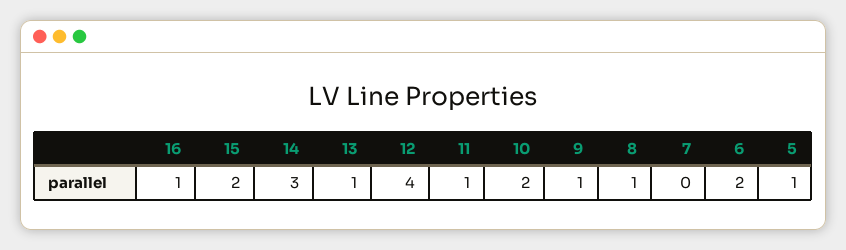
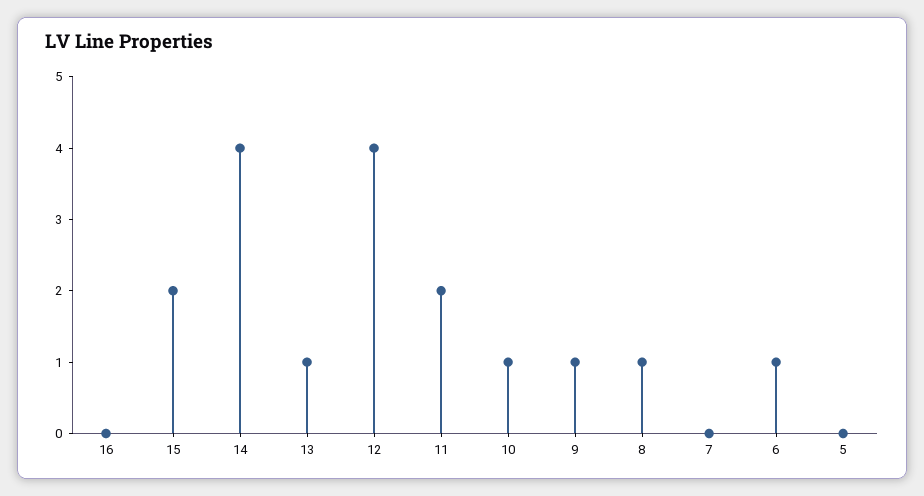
  {
-   "16": 1,
+   "16": 0,
    "15": 2,
-   "14": 3,
+   "14": 4,
    "13": 1,
    "12": 4,
-   "11": 1,
+   "11": 2,
-   "10": 2,
+   "10": 1,
    "9": 1,
    "8": 1,
    "7": 0,
-   "6": 2,
+   "6": 1,
-   "5": 1
+   "5": 0
  }

